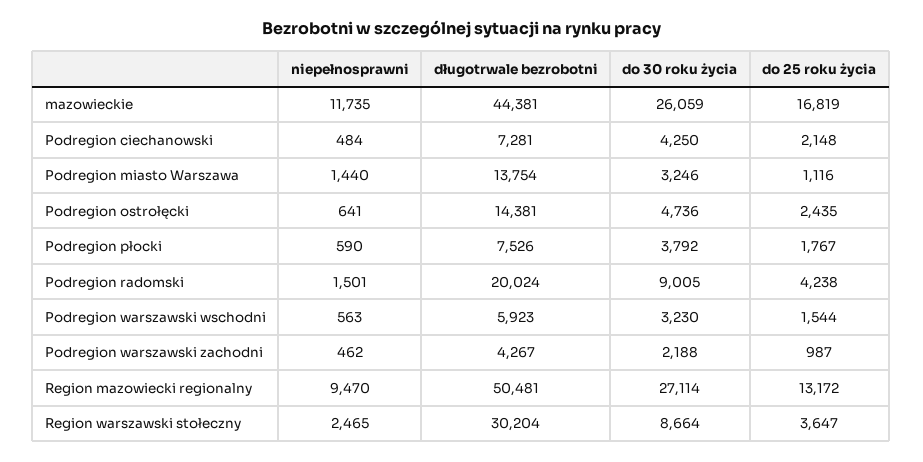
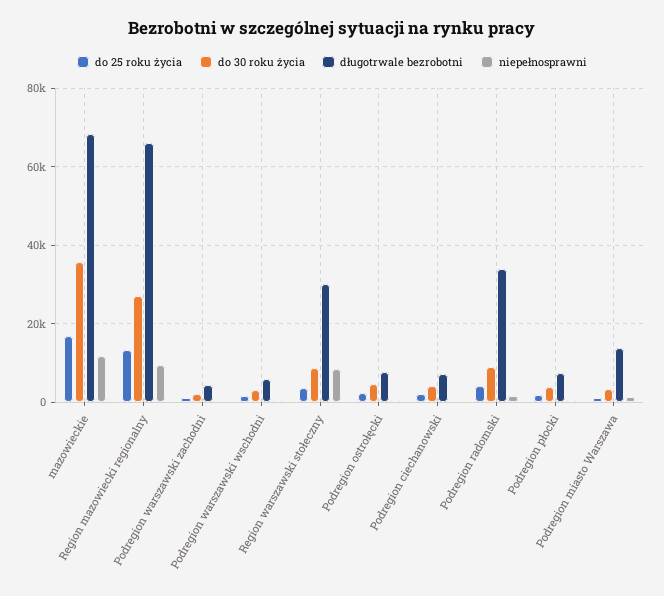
  {
    "niepełnosprawni": {
      "mazowieckie": 11735,
      "Podregion ciechanowski": 484,
      "Podregion miasto Warszawa": 1440,
      "Podregion ostrołęcki": 641,
      "Podregion płocki": 590,
      "Podregion radomski": 1501,
      "Podregion warszawski wschodni": 563,
      "Podregion warszawski zachodni": 462,
      "Region mazowiecki regionalny": 9470,
-     "Region warszawski stołeczny": 2465
+     "Region warszawski stołeczny": 8000
    },
    "długotrwale bezrobotni": {
-     "mazowieckie": 44381,
+     "mazowieckie": 68000,
      "Podregion ciechanowski": 7281,
      "Podregion miasto Warszawa": 13754,
-     "Podregion ostrołęcki": 14381,
+     "Podregion ostrołęcki": 8000,
      "Podregion płocki": 7526,
-     "Podregion radomski": 20024,
+     "Podregion radomski": 34000,
      "Podregion warszawski wschodni": 5923,
      "Podregion warszawski zachodni": 4267,
-     "Region mazowiecki regionalny": 50481,
+     "Region mazowiecki regionalny": 66000,
      "Region warszawski stołeczny": 30204
    },
    "do 30 roku życia": {
-     "mazowieckie": 26059,
+     "mazowieckie": 36000,
      "Podregion ciechanowski": 4250,
      "Podregion miasto Warszawa": 3246,
      "Podregion ostrołęcki": 4736,
      "Podregion płocki": 3792,
      "Podregion radomski": 9005,
      "Podregion warszawski wschodni": 3230,
      "Podregion warszawski zachodni": 2188,
      "Region mazowiecki regionalny": 27114,
      "Region warszawski stołeczny": 8664
    },
    "do 25 roku życia": {
      "mazowieckie": 16819,
      "Podregion ciechanowski": 2148,
      "Podregion miasto Warszawa": 1116,
      "Podregion ostrołęcki": 2435,
      "Podregion płocki": 1767,
      "Podregion radomski": 4238,
      "Podregion warszawski wschodni": 1544,
      "Podregion warszawski zachodni": 987,
      "Region mazowiecki regionalny": 13172,
      "Region warszawski stołeczny": 3647
    }
  }

